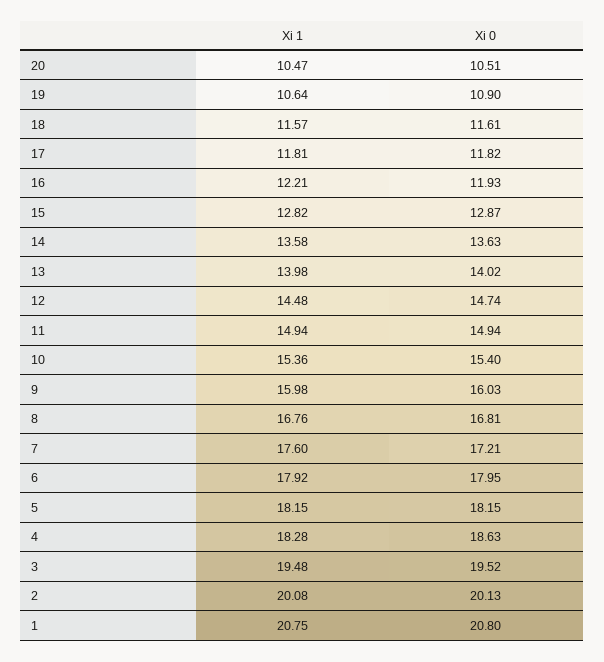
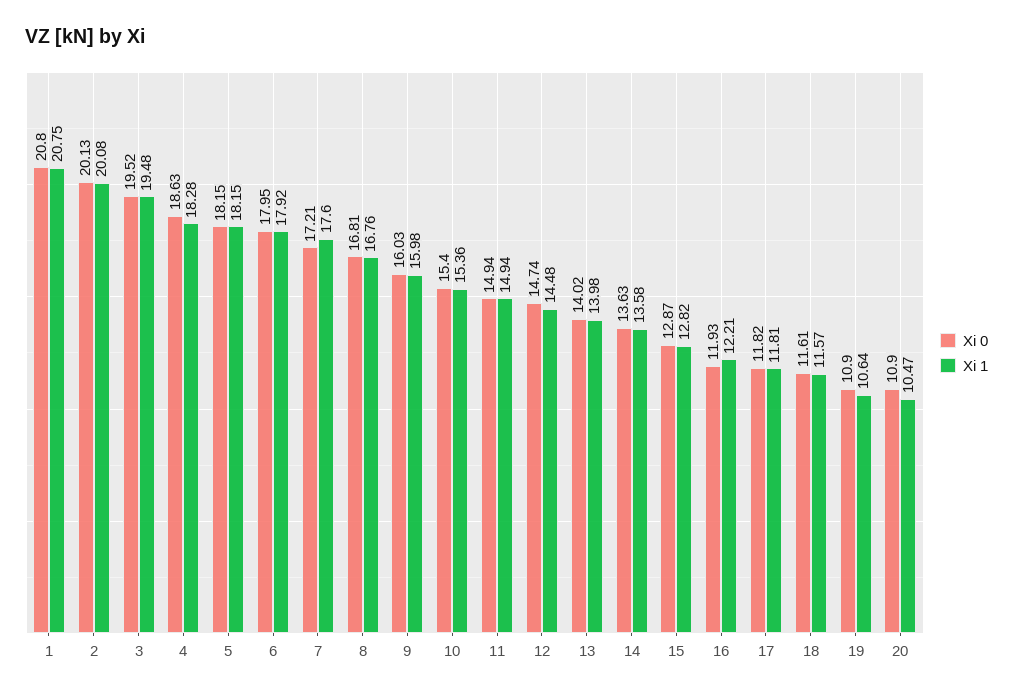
  {
    "Xi 1": {
      "20": 10.47,
      "19": 10.64,
      "18": 11.57,
      "17": 11.81,
      "16": 12.21,
      "15": 12.82,
      "14": 13.58,
      "13": 13.98,
      "12": 14.48,
      "11": 14.94,
      "10": 15.36,
      "9": 15.98,
      "8": 16.76,
      "7": 17.6,
      "6": 17.92,
      "5": 18.15,
      "4": 18.28,
      "3": 19.48,
      "2": 20.08,
      "1": 20.75
    },
    "Xi 0": {
-     "20": 10.51,
+     "20": 10.9,
      "19": 10.9,
      "18": 11.61,
      "17": 11.82,
      "16": 11.93,
      "15": 12.87,
      "14": 13.63,
      "13": 14.02,
      "12": 14.74,
      "11": 14.94,
      "10": 15.4,
      "9": 16.03,
      "8": 16.81,
      "7": 17.21,
      "6": 17.95,
      "5": 18.15,
      "4": 18.63,
      "3": 19.52,
      "2": 20.13,
      "1": 20.8
    }
  }

